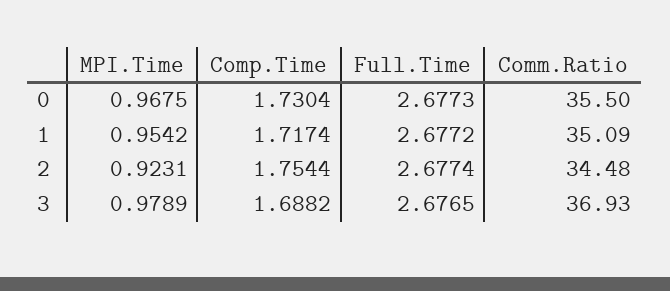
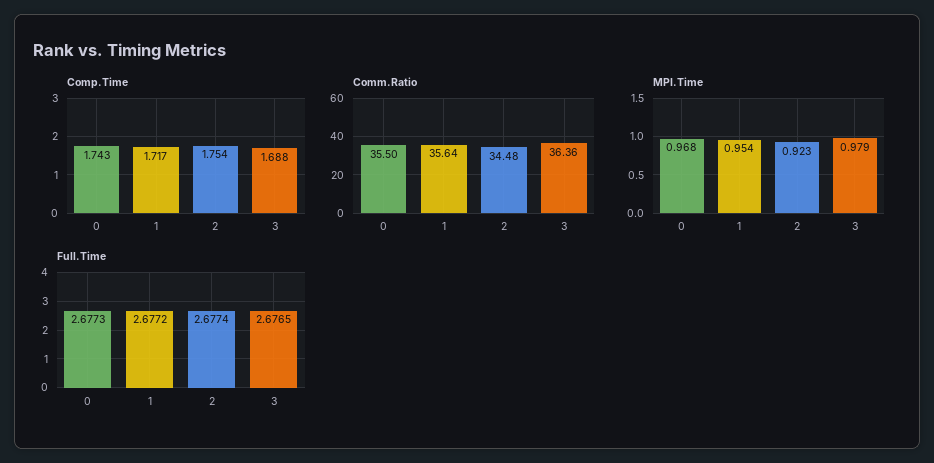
  {
    "MPI.Time": {
      "0": 0.9675,
      "1": 0.9542,
      "2": 0.9231,
      "3": 0.9789
    },
    "Comp.Time": {
-     "0": 1.7304,
+     "0": 1.743,
      "1": 1.7174,
      "2": 1.7544,
      "3": 1.6882
    },
    "Full.Time": {
      "0": 2.6773,
      "1": 2.6772,
      "2": 2.6774,
      "3": 2.6765
    },
    "Comm.Ratio": {
      "0": 35.5,
-     "1": 35.09,
+     "1": 35.64,
      "2": 34.48,
-     "3": 36.93
+     "3": 36.36
    }
  }

